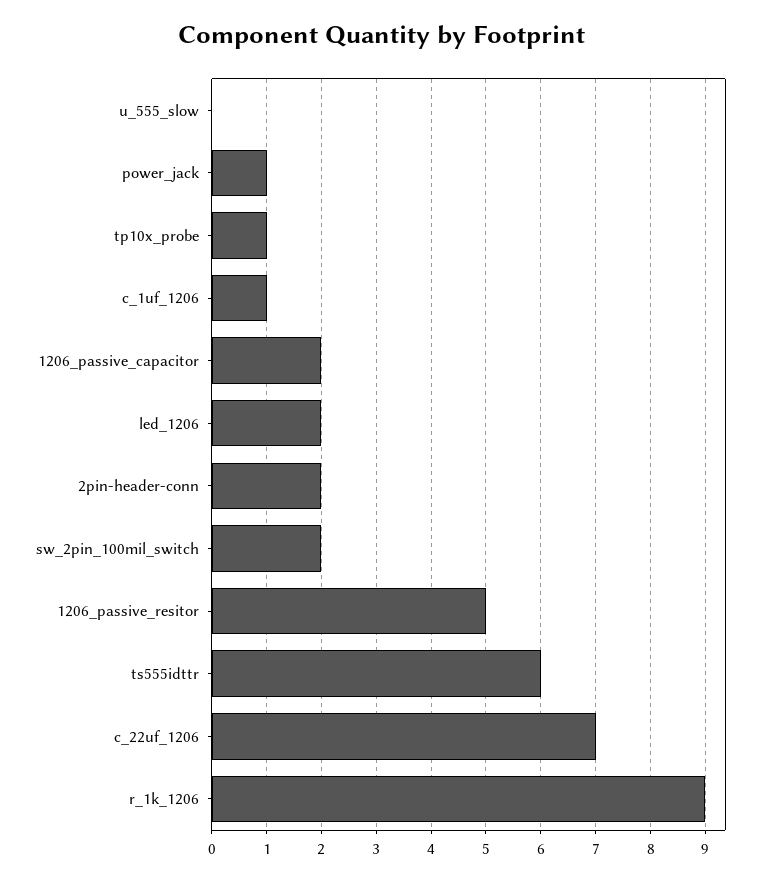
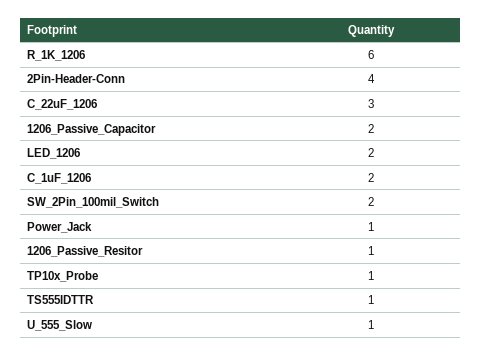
  {
-   "u_555_slow": 0,
+   "u_555_slow": 1,
    "power_jack": 1,
    "tp10x_probe": 1,
-   "c_1uf_1206": 1,
+   "c_1uf_1206": 2,
    "1206_passive_capacitor": 2,
    "led_1206": 2,
-   "2pin-header-conn": 2,
+   "2pin-header-conn": 4,
    "sw_2pin_100mil_switch": 2,
-   "1206_passive_resitor": 5,
+   "1206_passive_resitor": 1,
-   "ts555idttr": 6,
+   "ts555idttr": 1,
-   "c_22uf_1206": 7,
+   "c_22uf_1206": 3,
-   "r_1k_1206": 9
+   "r_1k_1206": 6
  }

